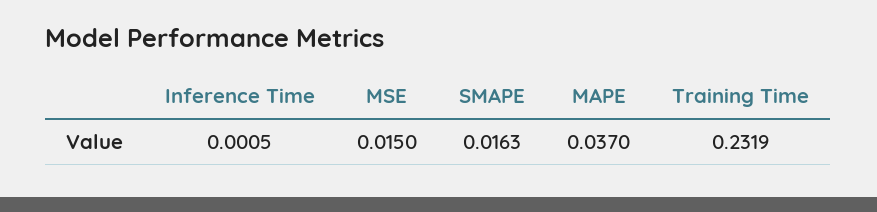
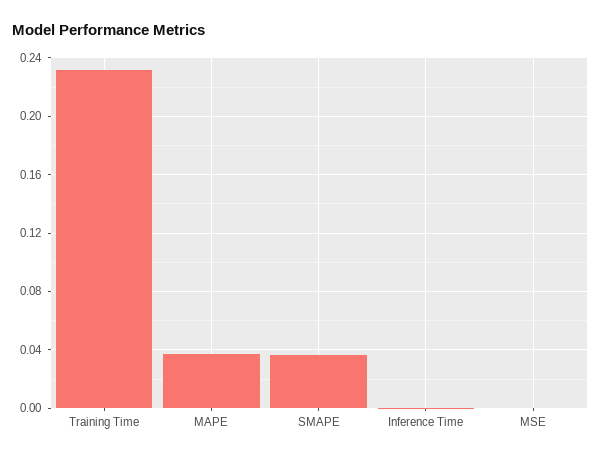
  {
    "Inference Time": 0.0005,
-   "MSE": 0.015,
+   "MSE": 0,
-   "SMAPE": 0.0163,
+   "SMAPE": 0.035,
    "MAPE": 0.037,
    "Training Time": 0.2319
  }

